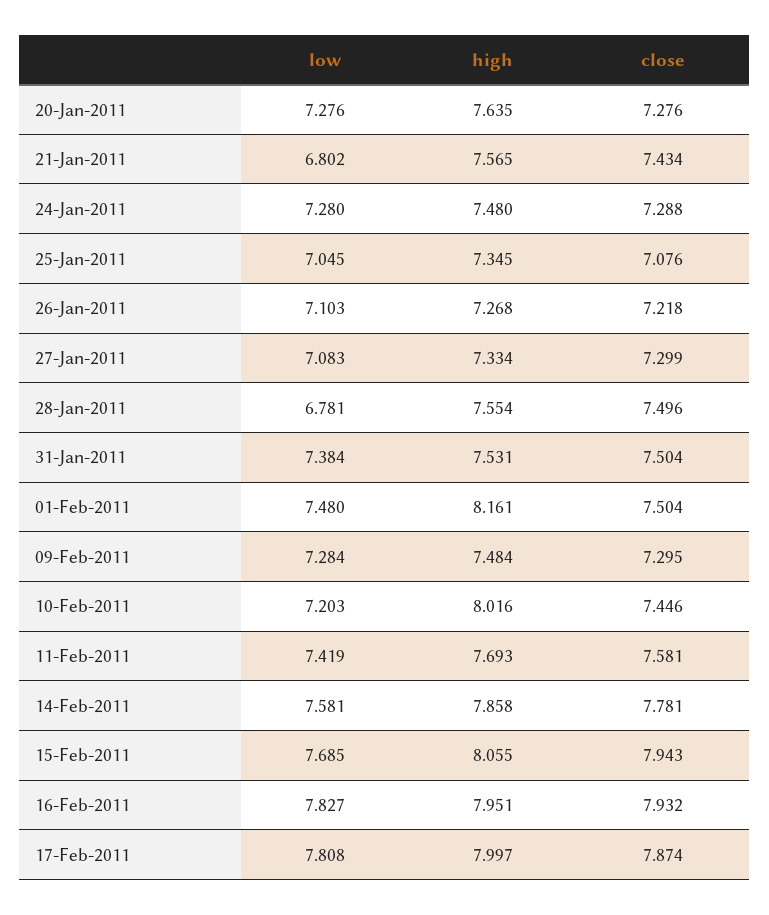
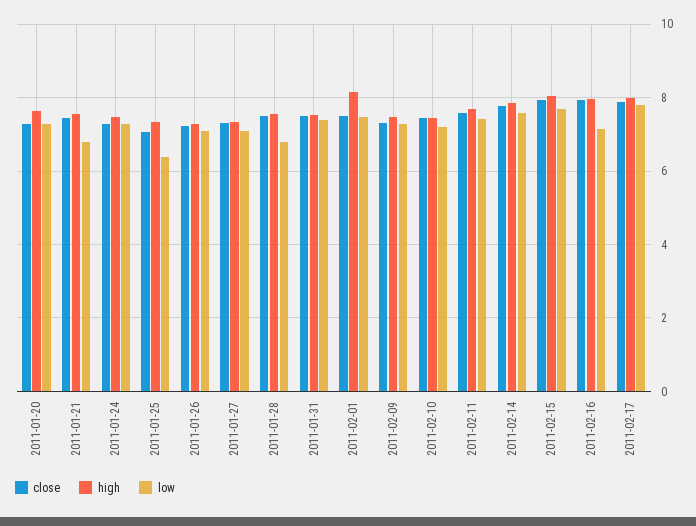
  {
    "low": {
      "20-Jan-2011": 7.276,
      "21-Jan-2011": 6.802,
      "24-Jan-2011": 7.28,
-     "25-Jan-2011": 7.045,
+     "25-Jan-2011": 6.4,
      "26-Jan-2011": 7.103,
      "27-Jan-2011": 7.083,
      "28-Jan-2011": 6.781,
      "31-Jan-2011": 7.384,
      "01-Feb-2011": 7.48,
      "09-Feb-2011": 7.284,
      "10-Feb-2011": 7.203,
      "11-Feb-2011": 7.419,
      "14-Feb-2011": 7.581,
      "15-Feb-2011": 7.685,
-     "16-Feb-2011": 7.827,
+     "16-Feb-2011": 7.2,
      "17-Feb-2011": 7.808
    },
    "high": {
      "20-Jan-2011": 7.635,
      "21-Jan-2011": 7.565,
      "24-Jan-2011": 7.48,
      "25-Jan-2011": 7.345,
      "26-Jan-2011": 7.268,
      "27-Jan-2011": 7.334,
      "28-Jan-2011": 7.554,
      "31-Jan-2011": 7.531,
      "01-Feb-2011": 8.161,
      "09-Feb-2011": 7.484,
-     "10-Feb-2011": 8.016,
+     "10-Feb-2011": 7.4,
      "11-Feb-2011": 7.693,
      "14-Feb-2011": 7.858,
      "15-Feb-2011": 8.055,
      "16-Feb-2011": 7.951,
      "17-Feb-2011": 7.997
    },
    "close": {
      "20-Jan-2011": 7.276,
      "21-Jan-2011": 7.434,
      "24-Jan-2011": 7.288,
      "25-Jan-2011": 7.076,
      "26-Jan-2011": 7.218,
      "27-Jan-2011": 7.299,
      "28-Jan-2011": 7.496,
      "31-Jan-2011": 7.504,
      "01-Feb-2011": 7.504,
      "09-Feb-2011": 7.295,
      "10-Feb-2011": 7.446,
      "11-Feb-2011": 7.581,
      "14-Feb-2011": 7.781,
      "15-Feb-2011": 7.943,
      "16-Feb-2011": 7.932,
      "17-Feb-2011": 7.874
    }
  }

